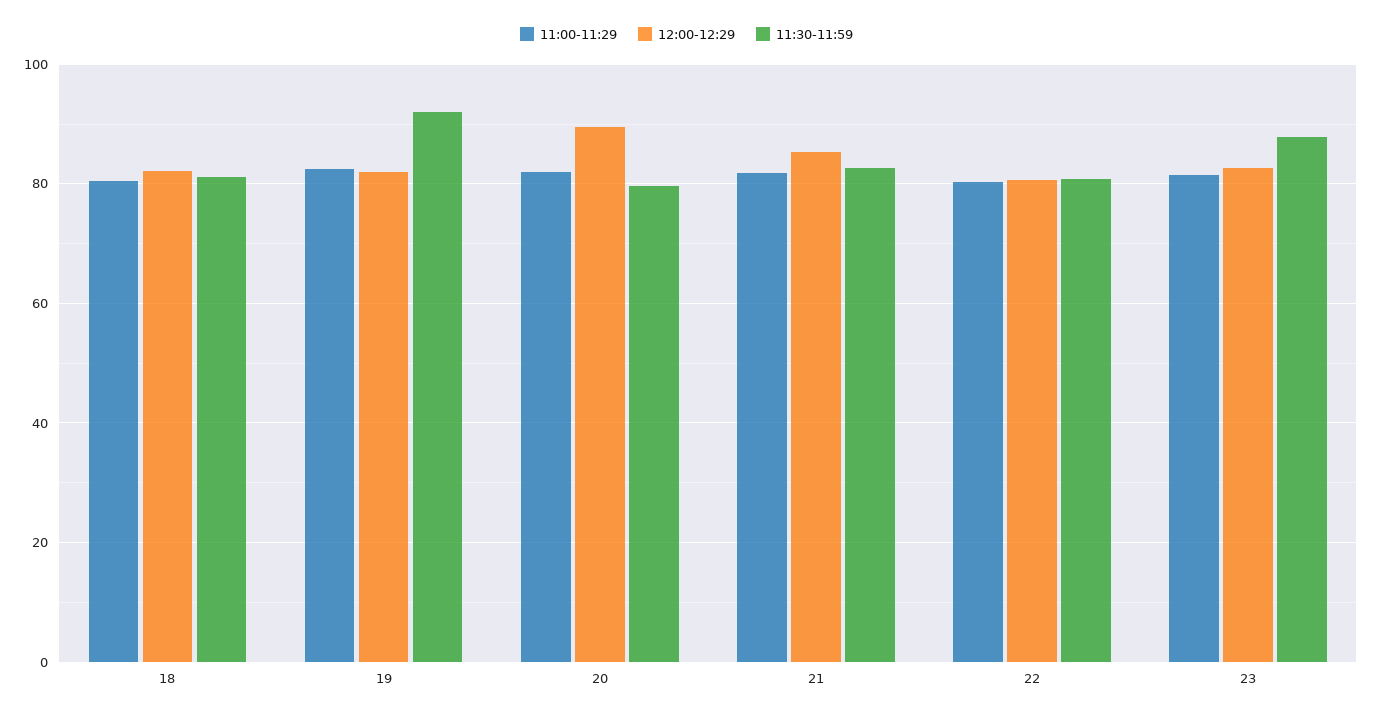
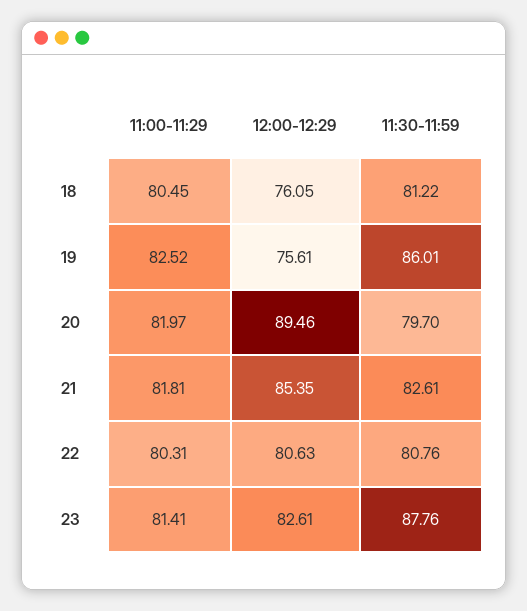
  {
    "11:00-11:29": {
      "18": 80.45,
      "19": 82.52,
      "20": 81.97,
      "21": 81.81,
      "22": 80.31,
      "23": 81.41
    },
    "12:00-12:29": {
-     "18": 82,
+     "18": 76.05,
-     "19": 82,
+     "19": 75.61,
      "20": 89.46,
      "21": 85.35,
      "22": 80.63,
      "23": 82.61
    },
    "11:30-11:59": {
      "18": 81.22,
-     "19": 92,
+     "19": 86.01,
      "20": 79.7,
      "21": 82.61,
      "22": 80.76,
      "23": 87.76
    }
  }

